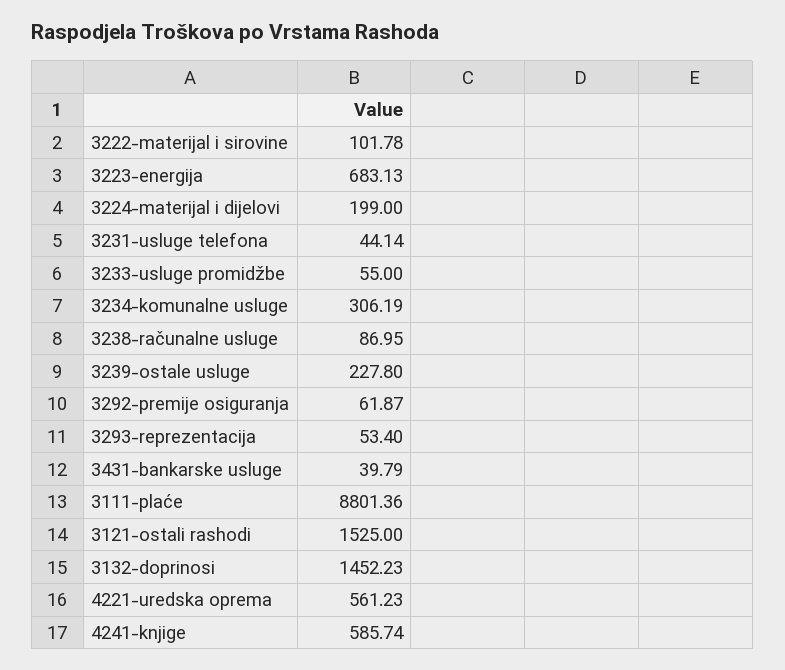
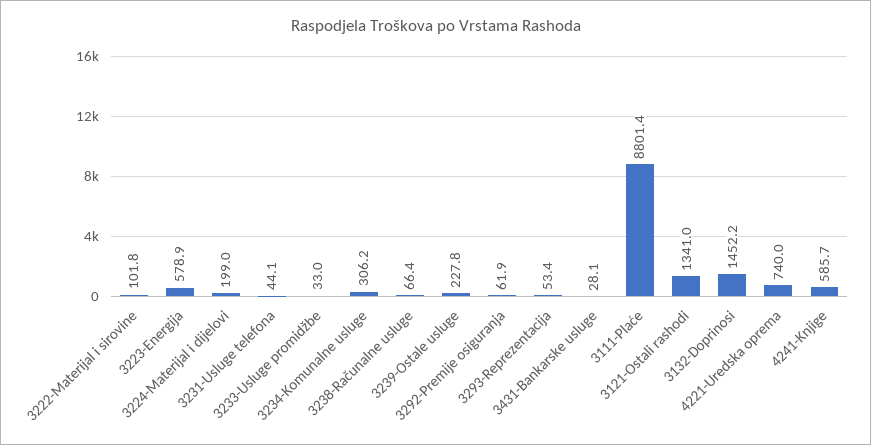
  {
    "3222-materijal i sirovine": 101.78,
-   "3223-energija": 683.13,
+   "3223-energija": 578.9,
    "3224-materijal i dijelovi": 199,
    "3231-usluge telefona": 44.14,
-   "3233-usluge promidžbe": 55,
+   "3233-usluge promidžbe": 33,
    "3234-komunalne usluge": 306.19,
-   "3238-računalne usluge": 86.95,
+   "3238-računalne usluge": 66.4,
    "3239-ostale usluge": 227.8,
    "3292-premije osiguranja": 61.87,
    "3293-reprezentacija": 53.4,
-   "3431-bankarske usluge": 39.79,
+   "3431-bankarske usluge": 28.1,
    "3111-plaće": 8801.36,
-   "3121-ostali rashodi": 1525,
+   "3121-ostali rashodi": 1341,
    "3132-doprinosi": 1452.23,
-   "4221-uredska oprema": 561.23,
+   "4221-uredska oprema": 740,
    "4241-knjige": 585.74
  }

